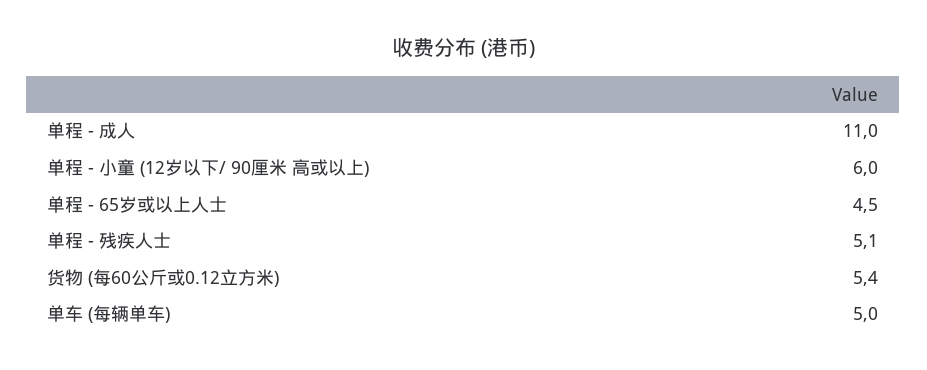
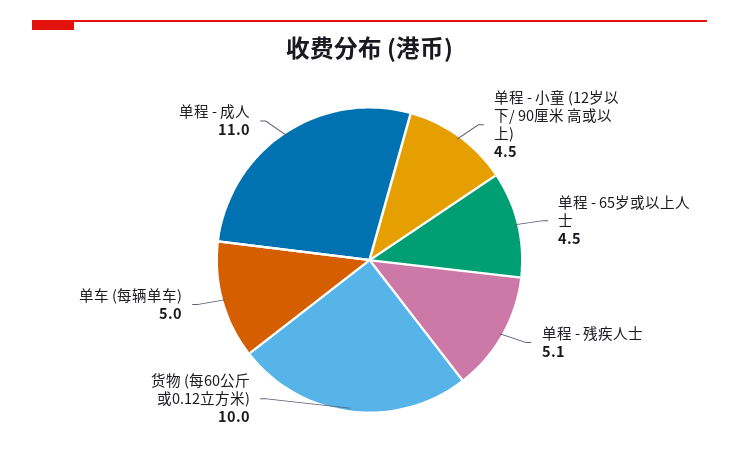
  {
    "单程 - 成人": 11,
-   "单程 - 小童 (12岁以下/ 90厘米 高或以上)": 6,
+   "单程 - 小童 (12岁以下/ 90厘米 高或以上)": 4.5,
    "单程 - 65岁或以上人士": 4.5,
    "单程 - 残疾人士": 5.1,
-   "货物 (每60公斤或0.12立方米)": 5.4,
+   "货物 (每60公斤或0.12立方米)": 10,
    "单车 (每辆单车)": 5
  }

